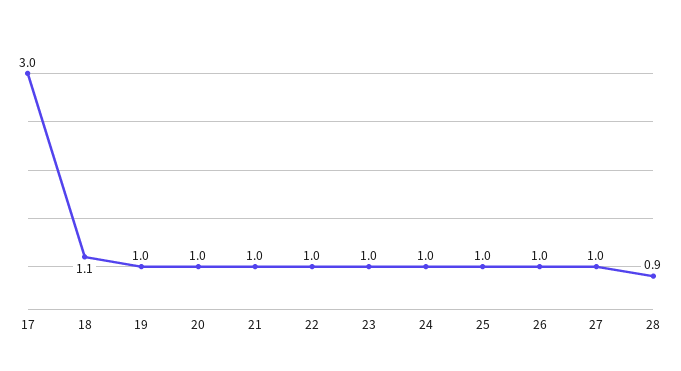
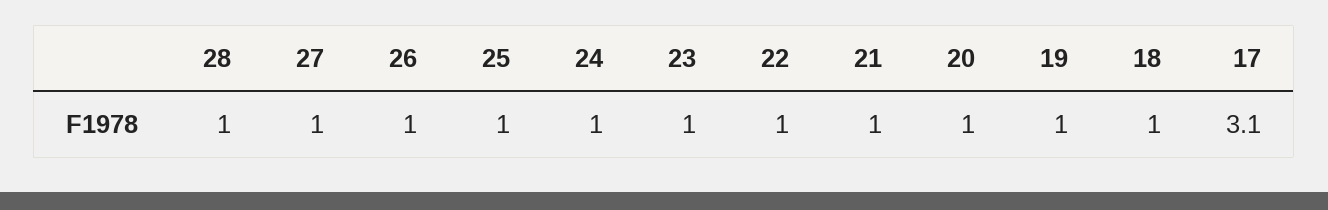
  {
-   "17": 3,
+   "17": 3.1,
-   "18": 1.1,
+   "18": 1,
    "19": 1,
    "20": 1,
    "21": 1,
    "22": 1,
    "23": 1,
    "24": 1,
    "25": 1,
    "26": 1,
    "27": 1,
-   "28": 0.9
+   "28": 1
  }

